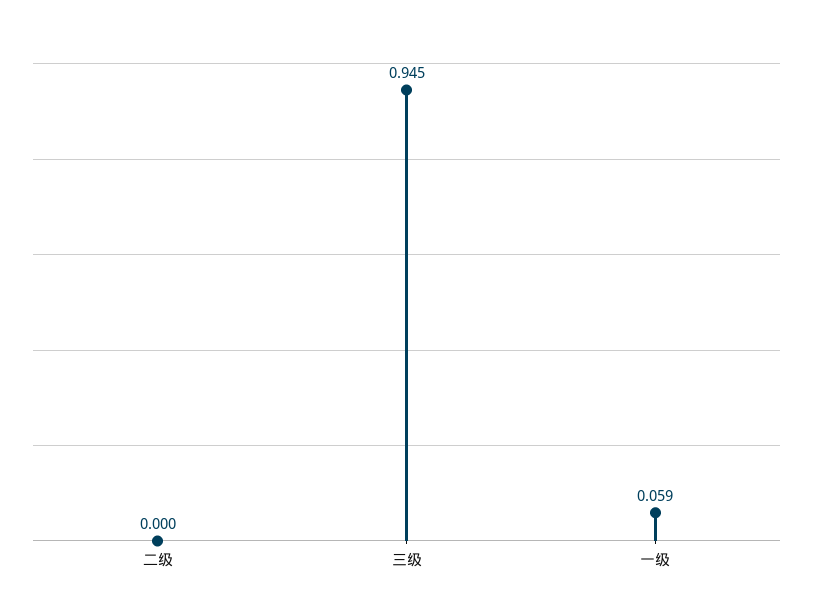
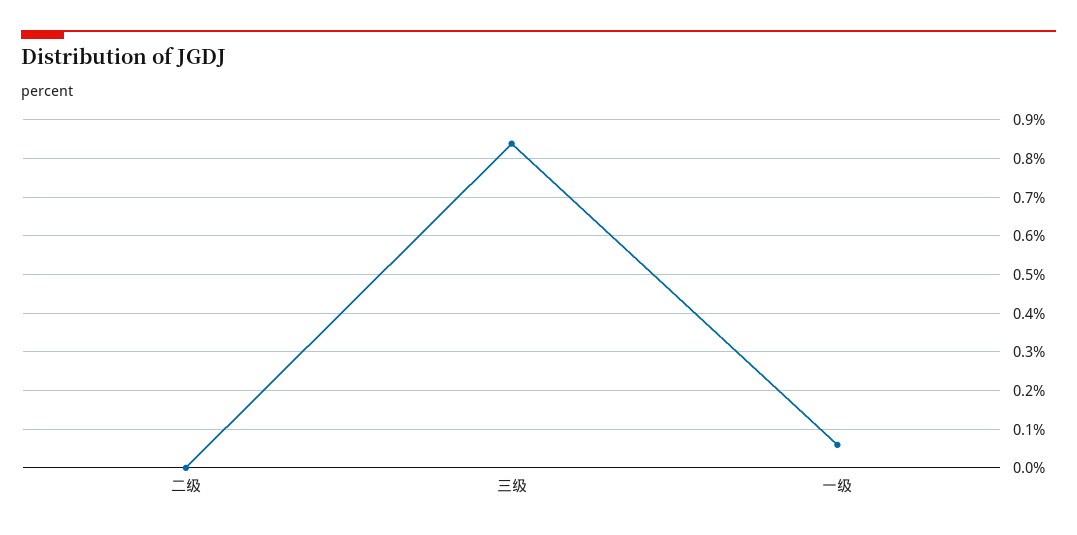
  {
    "二级": 0,
-   "三级": 0.945,
+   "三级": 0.84,
    "一级": 0.059
  }

